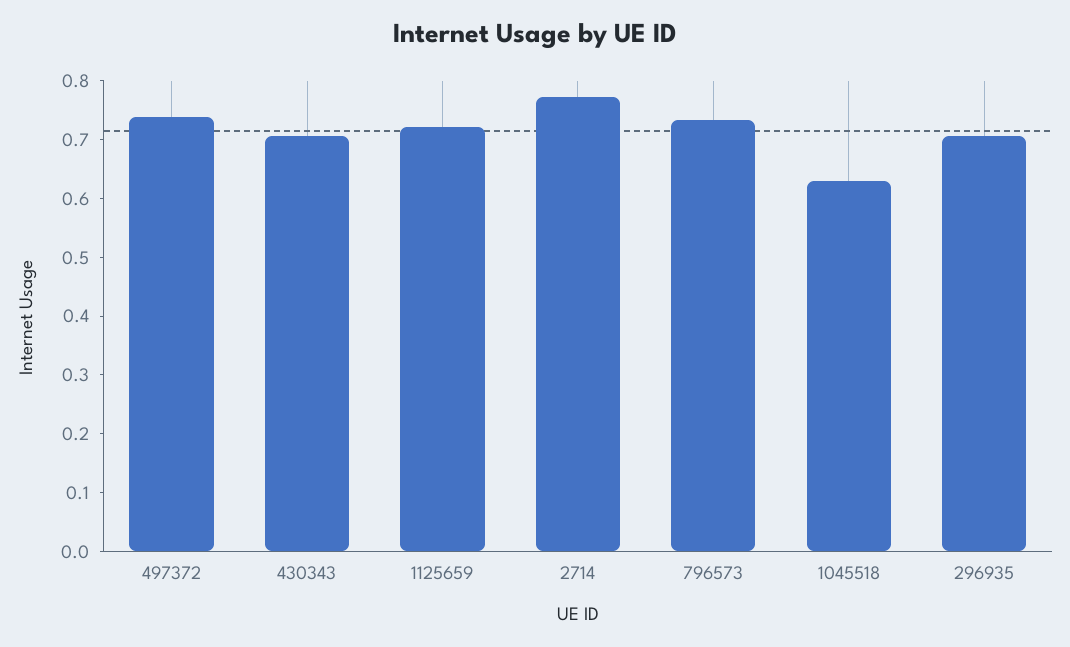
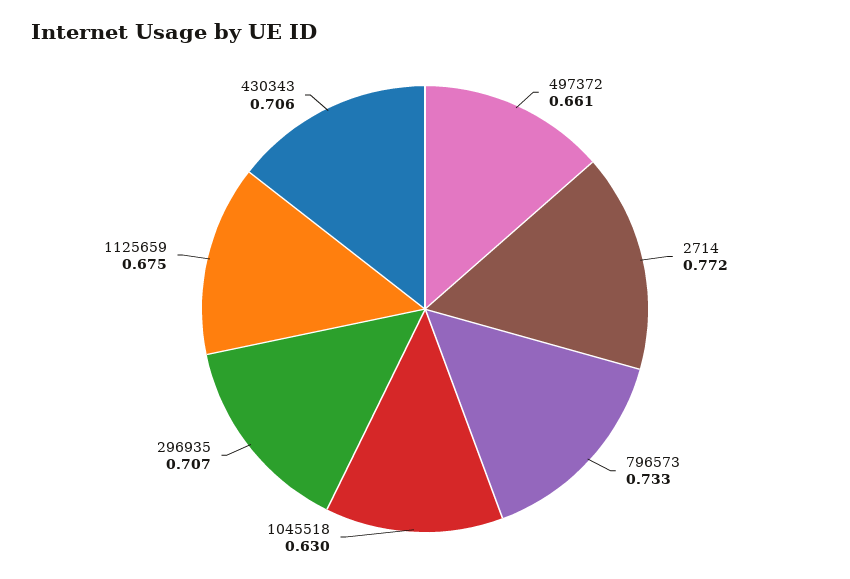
  {
-   "497372": 0.74,
+   "497372": 0.661,
    "430343": 0.706,
-   "1125659": 0.72,
+   "1125659": 0.675,
    "2714": 0.772,
    "796573": 0.733,
    "1045518": 0.63,
    "296935": 0.707
  }

